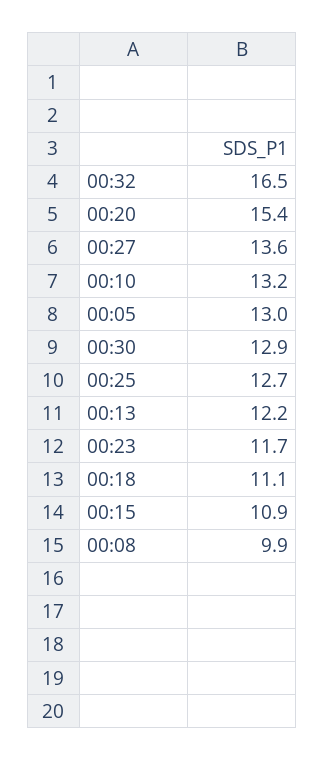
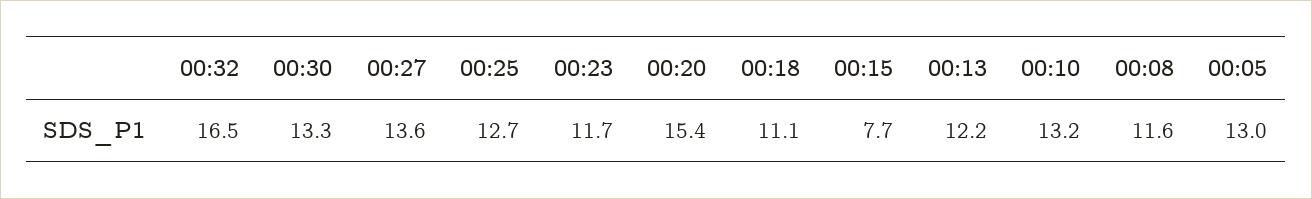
  {
    "00:32": 16.5,
    "00:20": 15.4,
    "00:27": 13.6,
    "00:10": 13.2,
    "00:05": 13,
-   "00:30": 12.9,
+   "00:30": 13.3,
    "00:25": 12.7,
    "00:13": 12.2,
    "00:23": 11.7,
    "00:18": 11.1,
-   "00:15": 10.9,
+   "00:15": 7.7,
-   "00:08": 9.9
+   "00:08": 11.6
  }

